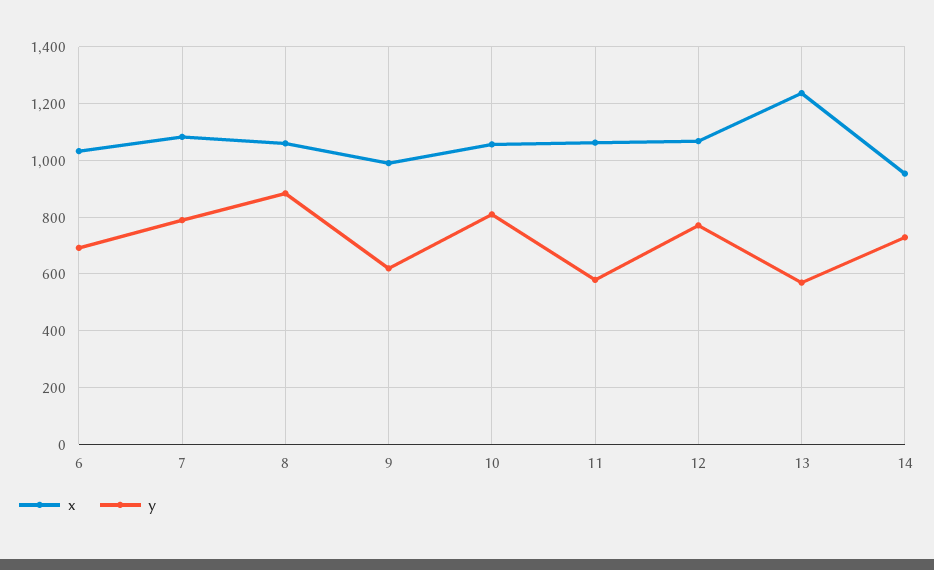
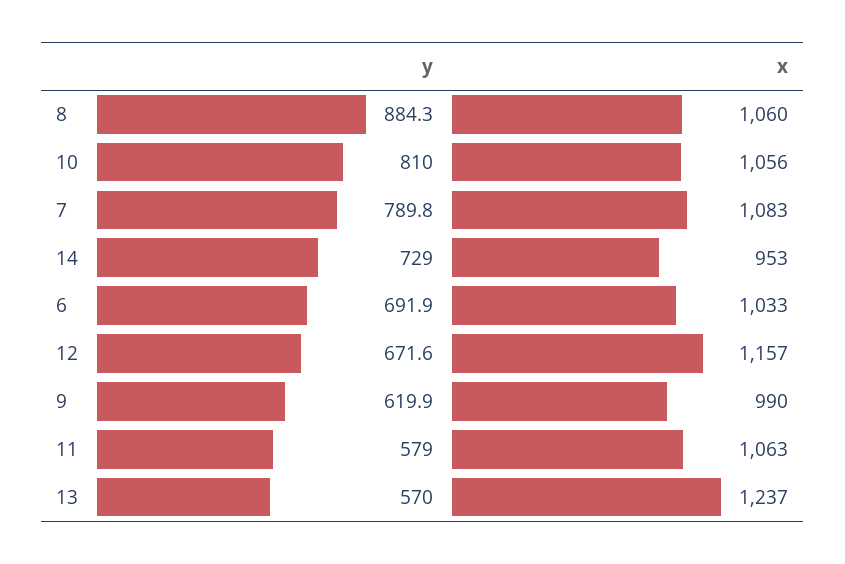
  {
    "x": {
      "6": 1033,
      "7": 1083,
      "8": 1060,
      "9": 990,
      "10": 1056,
      "11": 1063,
-     "12": 1075,
+     "12": 1157,
      "13": 1237,
      "14": 953
    },
    "y": {
      "6": 691.9,
      "7": 789.8,
      "8": 884.3,
      "9": 619.9,
      "10": 810,
      "11": 579,
-     "12": 775,
+     "12": 671.6,
      "13": 570,
      "14": 729
    }
  }

